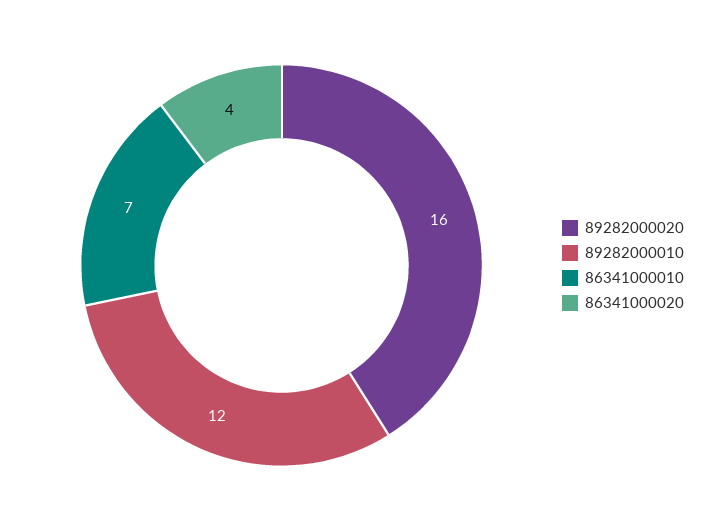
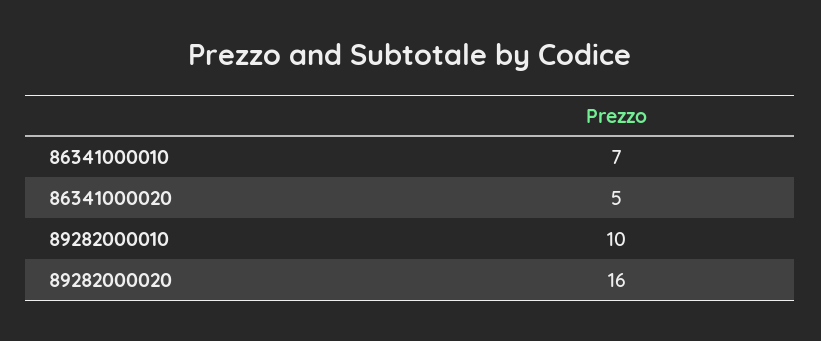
  {
    "89282000020": 16,
-   "89282000010": 12,
+   "89282000010": 10,
    "86341000010": 7,
-   "86341000020": 4
+   "86341000020": 5
  }

